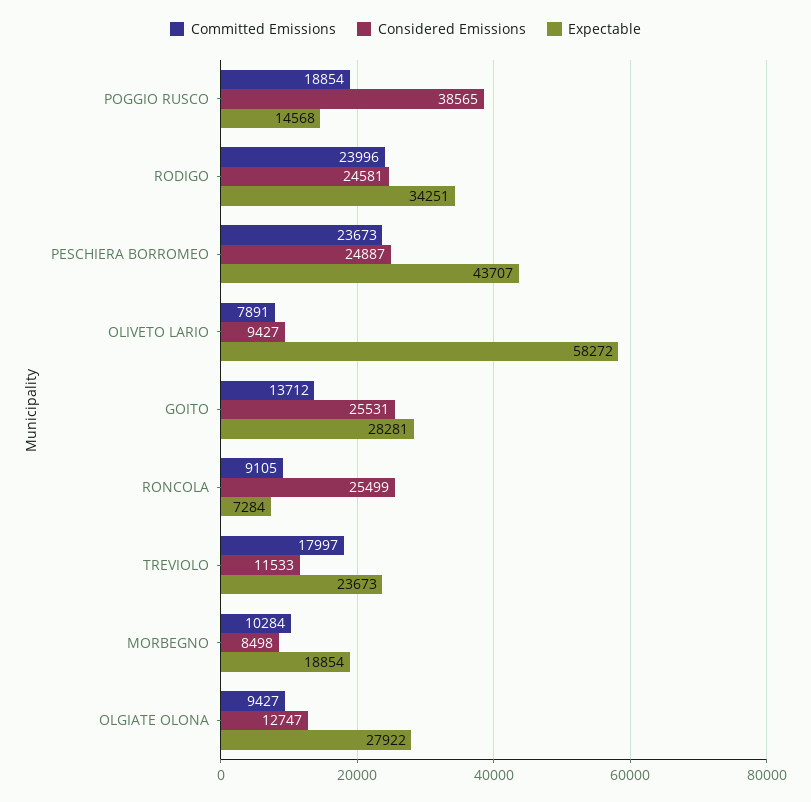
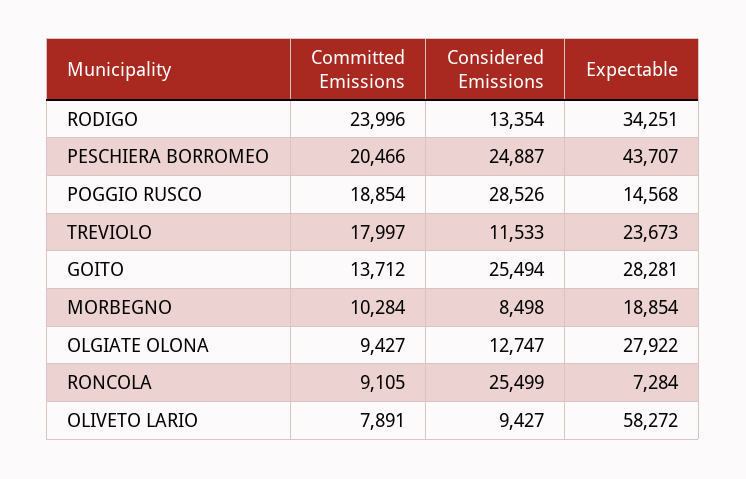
  {
    "Committed Emissions": {
      "POGGIO RUSCO": 18854,
      "RODIGO": 23996,
-     "PESCHIERA BORROMEO": 23673,
+     "PESCHIERA BORROMEO": 20466,
      "OLIVETO LARIO": 7891,
      "GOITO": 13712,
      "RONCOLA": 9105,
      "TREVIOLO": 17997,
      "MORBEGNO": 10284,
      "OLGIATE OLONA": 9427
    },
    "Considered Emissions": {
-     "POGGIO RUSCO": 38565,
+     "POGGIO RUSCO": 28526,
-     "RODIGO": 24581,
+     "RODIGO": 13354,
      "PESCHIERA BORROMEO": 24887,
      "OLIVETO LARIO": 9427,
-     "GOITO": 25531,
+     "GOITO": 25494,
      "RONCOLA": 25499,
      "TREVIOLO": 11533,
      "MORBEGNO": 8498,
      "OLGIATE OLONA": 12747
    },
    "Expectable": {
      "POGGIO RUSCO": 14568,
      "RODIGO": 34251,
      "PESCHIERA BORROMEO": 43707,
      "OLIVETO LARIO": 58272,
      "GOITO": 28281,
      "RONCOLA": 7284,
      "TREVIOLO": 23673,
      "MORBEGNO": 18854,
      "OLGIATE OLONA": 27922
    }
  }

